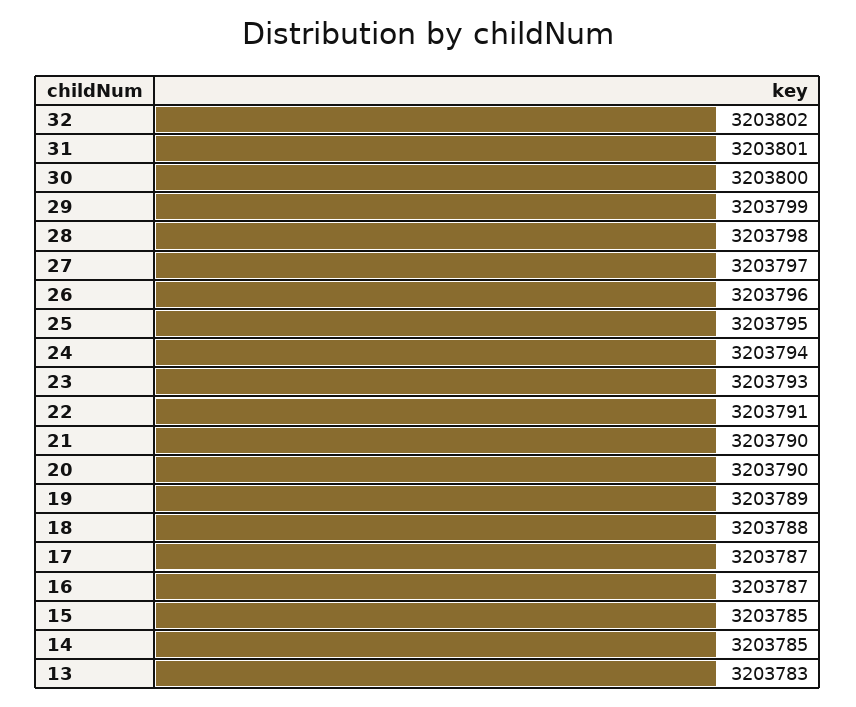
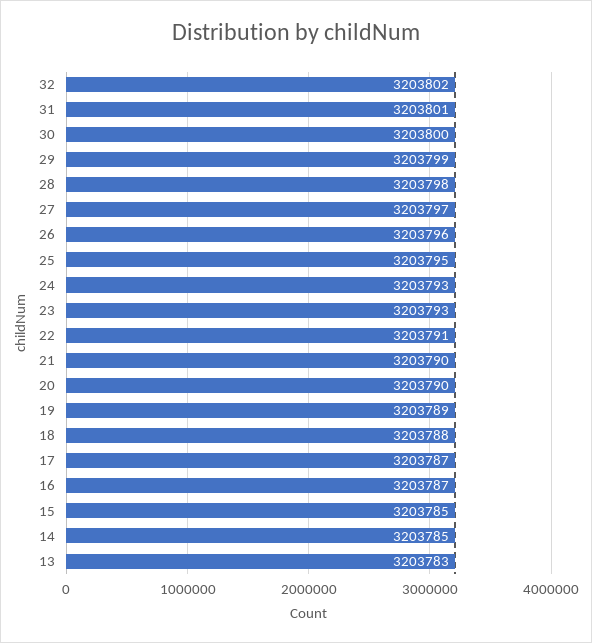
  {
    "32": 3203802,
    "31": 3203801,
    "30": 3203800,
    "29": 3203799,
    "28": 3203798,
    "27": 3203797,
    "26": 3203796,
    "25": 3203795,
-   "24": 3203794,
+   "24": 3203793,
    "23": 3203793,
    "22": 3203791,
    "21": 3203790,
    "20": 3203790,
    "19": 3203789,
    "18": 3203788,
    "17": 3203787,
    "16": 3203787,
    "15": 3203785,
    "14": 3203785,
    "13": 3203783
  }

